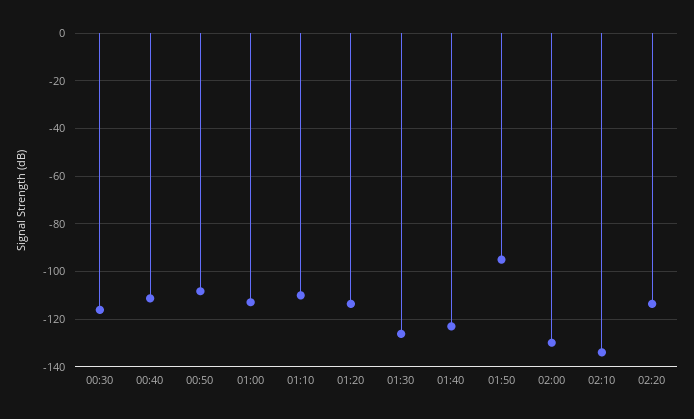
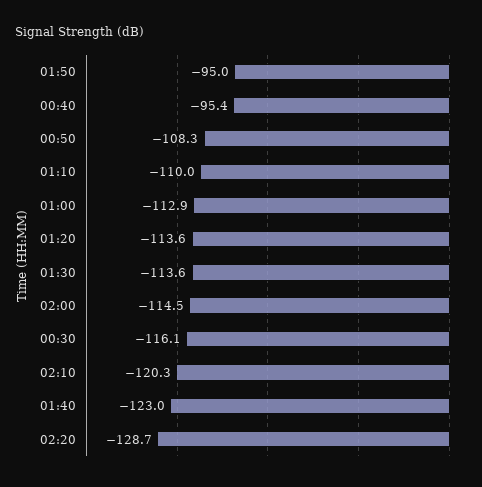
  {
    "00:30": -116.1,
-   "00:40": -110,
+   "00:40": -95.4,
    "00:50": -108.3,
    "01:00": -112.9,
    "01:10": -110,
    "01:20": -113.6,
-   "01:30": -125,
+   "01:30": -113.6,
    "01:40": -123,
    "01:50": -95,
-   "02:00": -130,
+   "02:00": -114.5,
-   "02:10": -135,
+   "02:10": -120.3,
-   "02:20": -115
+   "02:20": -128.7
  }

